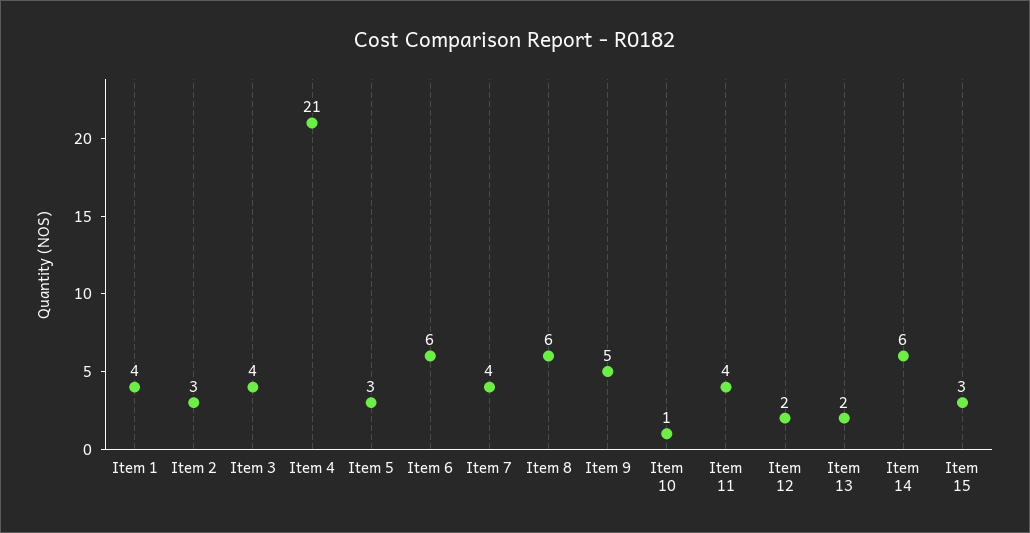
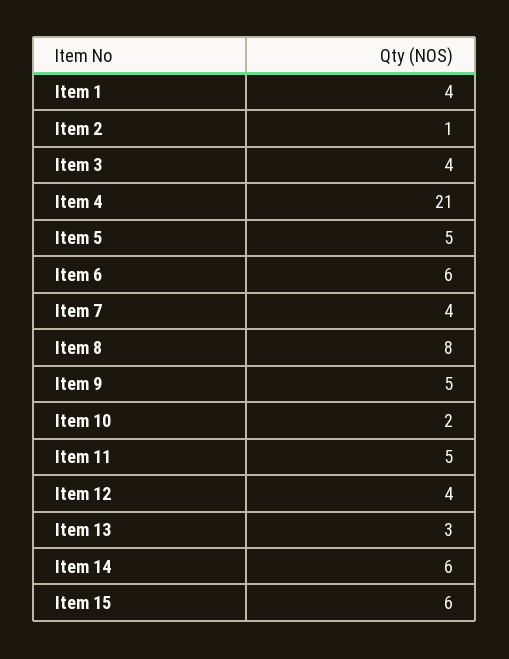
  {
    "Item 1": 4,
-   "Item 2": 3,
+   "Item 2": 1,
    "Item 3": 4,
    "Item 4": 21,
-   "Item 5": 3,
+   "Item 5": 5,
    "Item 6": 6,
    "Item 7": 4,
-   "Item 8": 6,
+   "Item 8": 8,
    "Item 9": 5,
-   "Item 10": 1,
+   "Item 10": 2,
-   "Item 11": 4,
+   "Item 11": 5,
-   "Item 12": 2,
+   "Item 12": 4,
-   "Item 13": 2,
+   "Item 13": 3,
    "Item 14": 6,
-   "Item 15": 3
+   "Item 15": 6
  }

